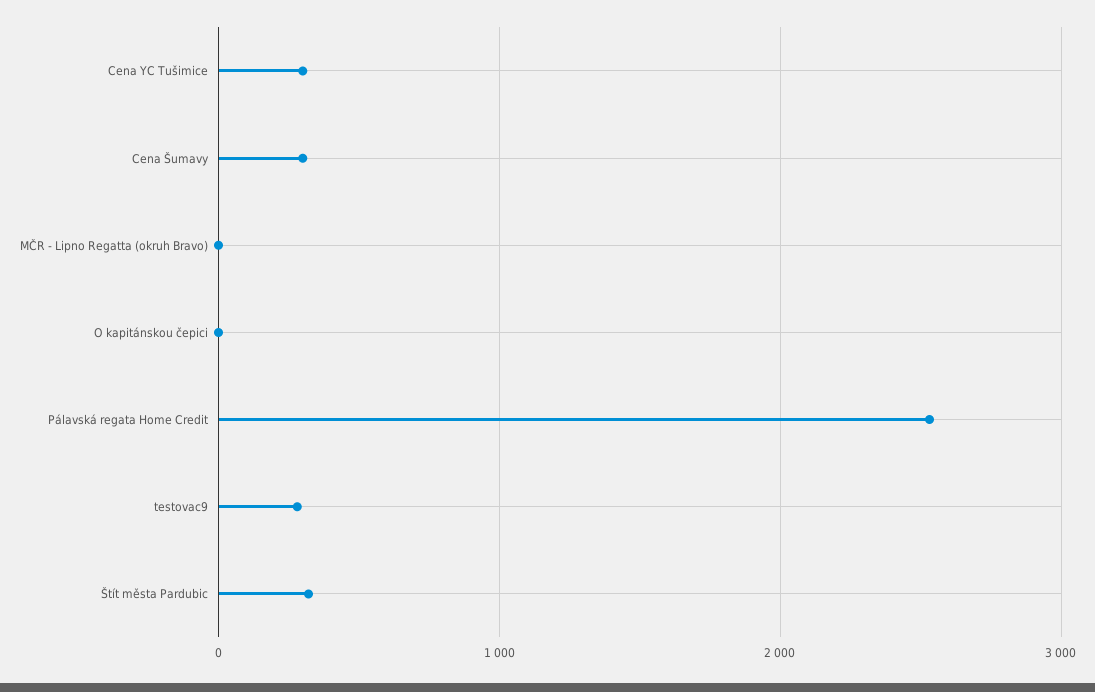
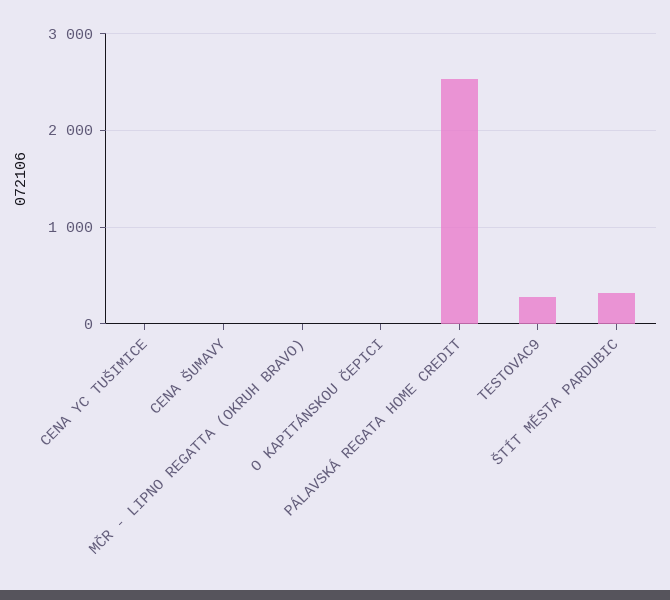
  {
-   "Cena YC Tušimice": 300,
+   "Cena YC Tušimice": 0,
-   "Cena Šumavy": 300,
+   "Cena Šumavy": 0,
    "MČR - Lipno Regatta (okruh Bravo)": 0,
    "O kapitánskou čepici": 0,
    "Pálavská regata Home Credit": 2500,
    "testovac9": 300,
    "Štít města Pardubic": 300
  }

